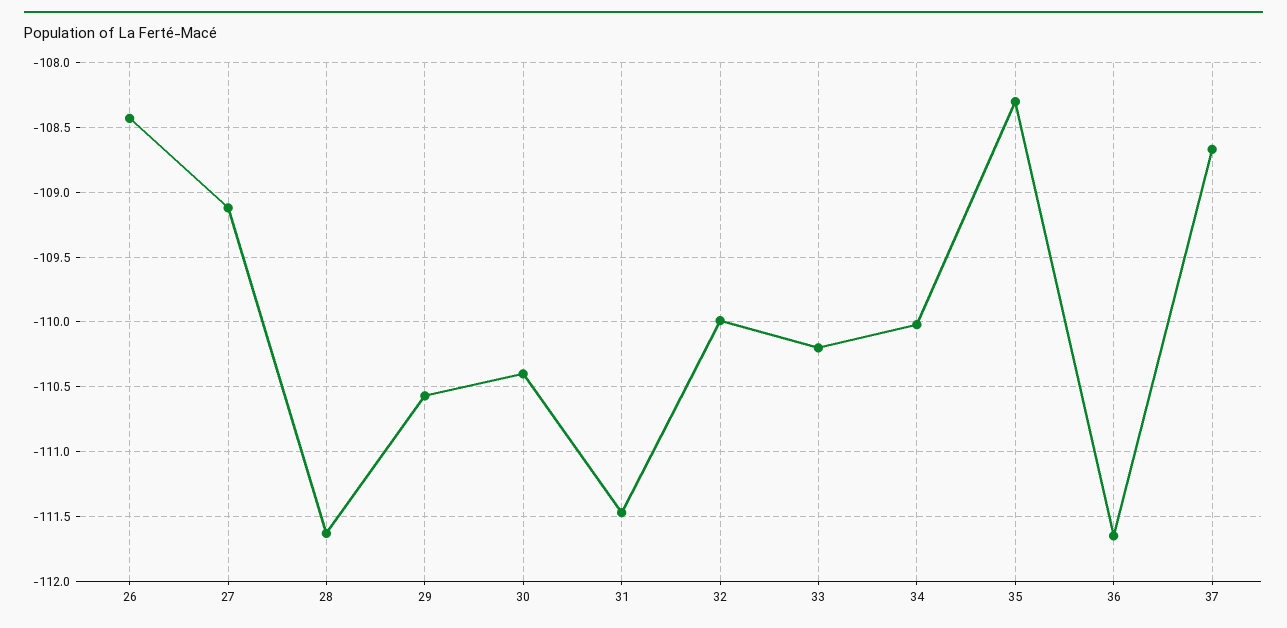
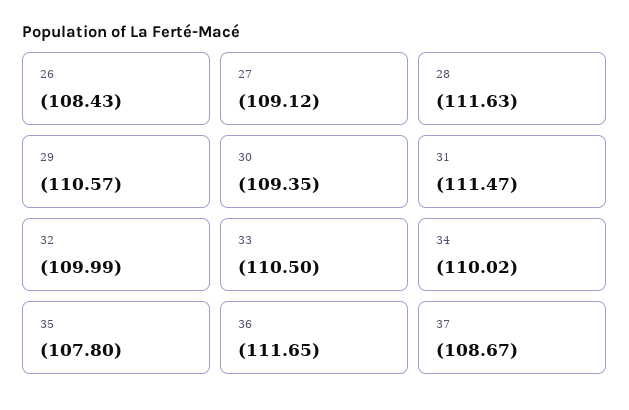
  {
    "26": -108.43,
    "27": -109.12,
    "28": -111.63,
    "29": -110.57,
-   "30": -110.4,
+   "30": -109.35,
    "31": -111.47,
    "32": -109.99,
-   "33": -110.2,
+   "33": -110.5,
    "34": -110.02,
-   "35": -108.3,
+   "35": -107.8,
    "36": -111.65,
    "37": -108.67
  }

